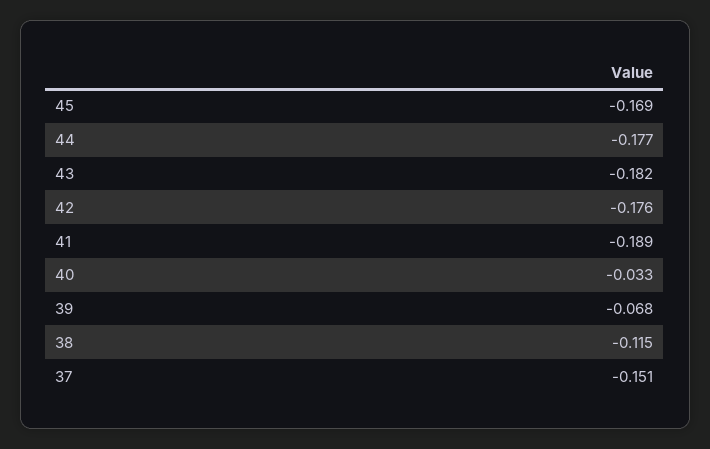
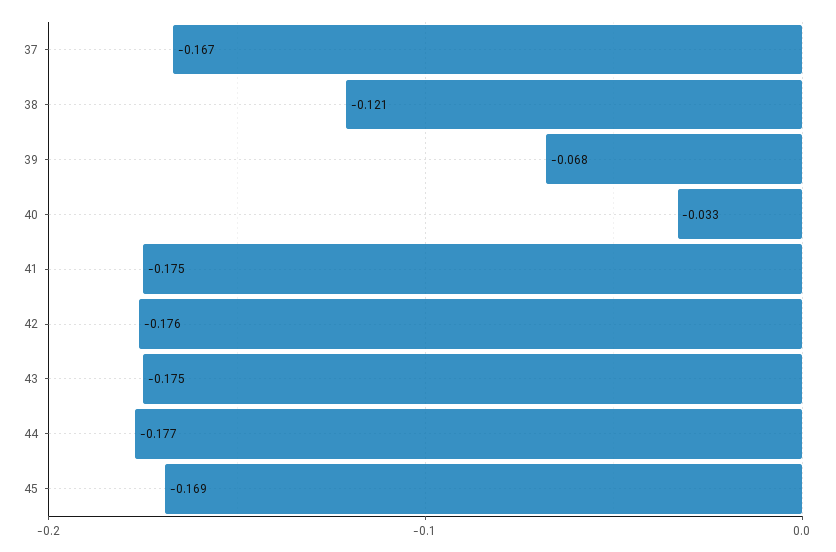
  {
    "45": -0.169,
    "44": -0.177,
-   "43": -0.182,
+   "43": -0.175,
    "42": -0.176,
-   "41": -0.189,
+   "41": -0.175,
    "40": -0.033,
    "39": -0.068,
-   "38": -0.115,
+   "38": -0.121,
-   "37": -0.151
+   "37": -0.167
  }

